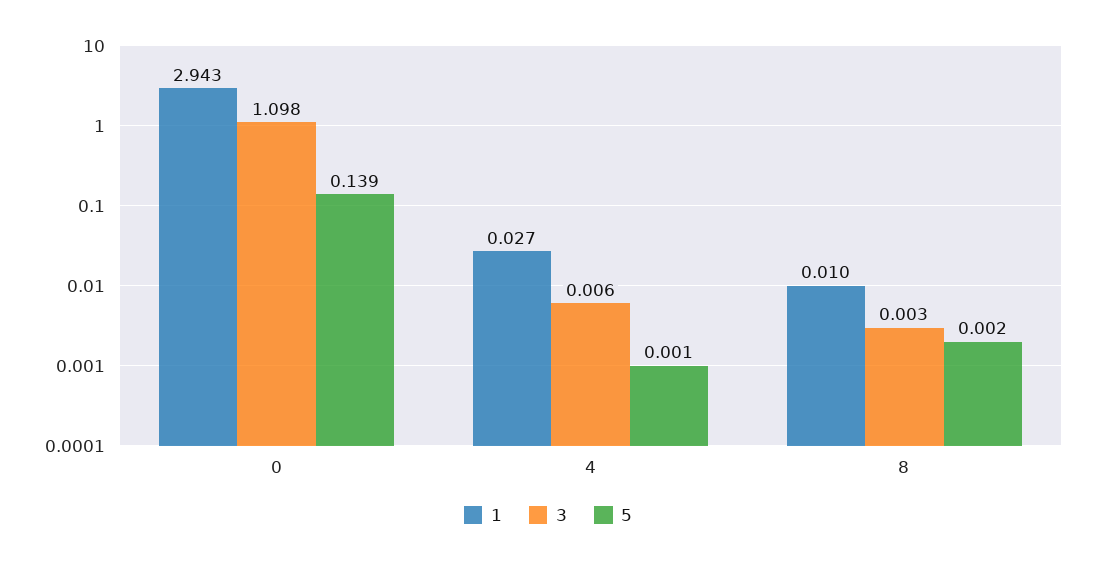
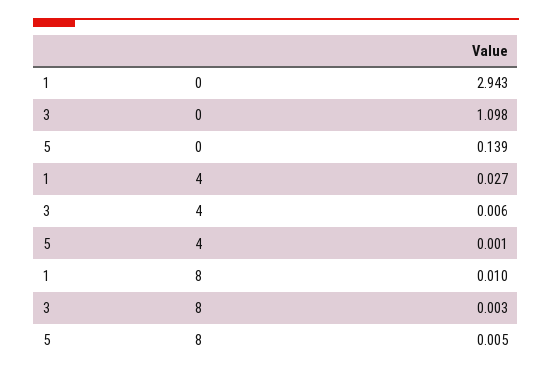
  {
    "1": {
      "0": 2.943,
      "4": 0.027,
      "8": 0.01
    },
    "3": {
      "0": 1.098,
      "4": 0.006,
      "8": 0.003
    },
    "5": {
      "0": 0.139,
      "4": 0.001,
-     "8": 0.002
+     "8": 0.005
    }
  }

